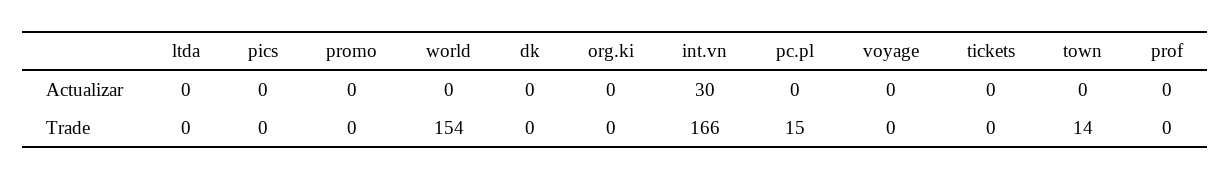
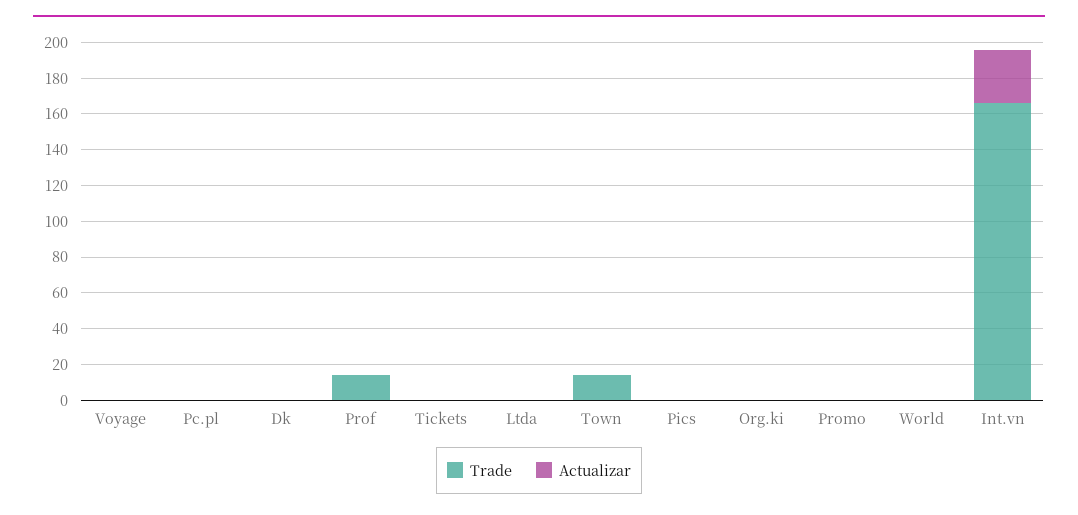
  {
    "Actualizar": {
      "ltda": 0,
      "pics": 0,
      "promo": 0,
      "world": 0,
      "dk": 0,
      "org.ki": 0,
      "int.vn": 30,
      "pc.pl": 0,
      "voyage": 0,
      "tickets": 0,
      "town": 0,
      "prof": 0
    },
    "Trade": {
      "ltda": 0,
      "pics": 0,
      "promo": 0,
-     "world": 154,
+     "world": 0,
      "dk": 0,
      "org.ki": 0,
      "int.vn": 166,
-     "pc.pl": 15,
+     "pc.pl": 0,
      "voyage": 0,
      "tickets": 0,
      "town": 14,
-     "prof": 0
+     "prof": 15
    }
  }

